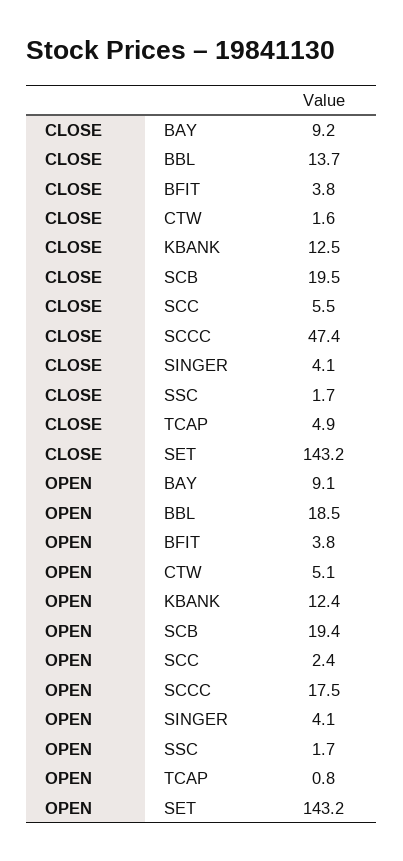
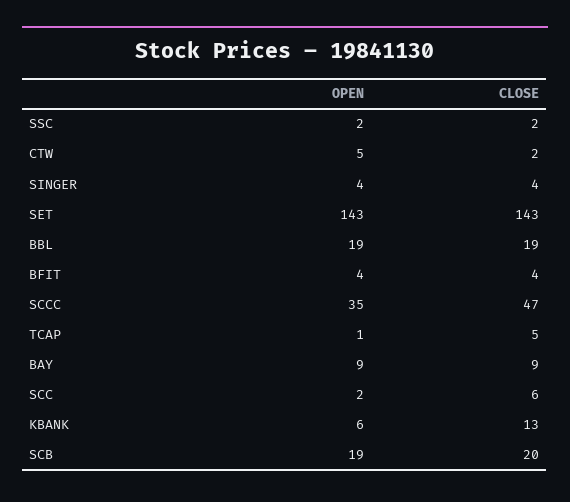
  {
    "CLOSE": {
      "BAY": 9.2,
-     "BBL": 13.7,
+     "BBL": 19,
      "BFIT": 3.8,
      "CTW": 1.6,
      "KBANK": 12.5,
      "SCB": 19.5,
      "SCC": 5.5,
      "SCCC": 47.4,
      "SINGER": 4.1,
      "SSC": 1.7,
      "TCAP": 4.9,
      "SET": 143.2
    },
    "OPEN": {
      "BAY": 9.1,
      "BBL": 18.5,
      "BFIT": 3.8,
      "CTW": 5.1,
-     "KBANK": 12.4,
+     "KBANK": 6,
      "SCB": 19.4,
      "SCC": 2.4,
-     "SCCC": 17.5,
+     "SCCC": 35,
      "SINGER": 4.1,
      "SSC": 1.7,
      "TCAP": 0.8,
      "SET": 143.2
    }
  }

